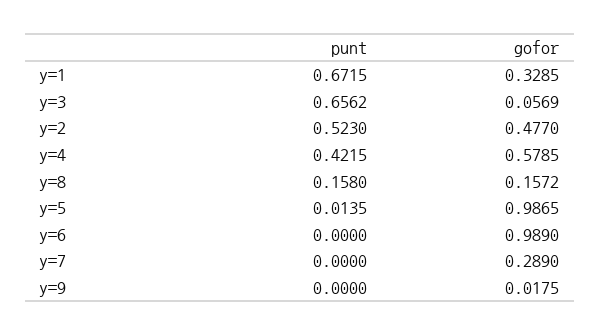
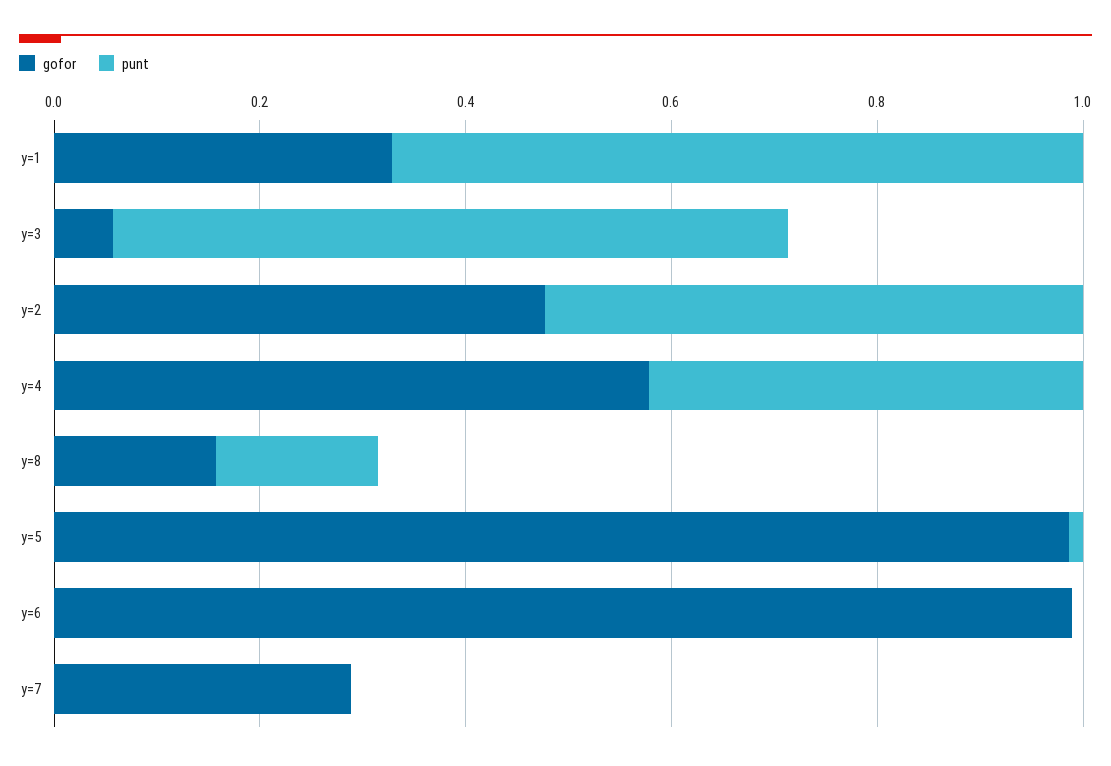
  {
    "punt": {
      "y=1": 0.6715,
      "y=3": 0.6562,
      "y=2": 0.523,
      "y=4": 0.4215,
      "y=8": 0.158,
      "y=5": 0.0135,
      "y=6": 0,
-     "y=7": 0,
+     "y=7": 0
-     "y=9": 0
    },
    "gofor": {
      "y=1": 0.3285,
      "y=3": 0.0569,
      "y=2": 0.477,
      "y=4": 0.5785,
      "y=8": 0.1572,
      "y=5": 0.9865,
      "y=6": 0.989,
-     "y=7": 0.289,
+     "y=7": 0.289
-     "y=9": 0.0175
    }
  }

